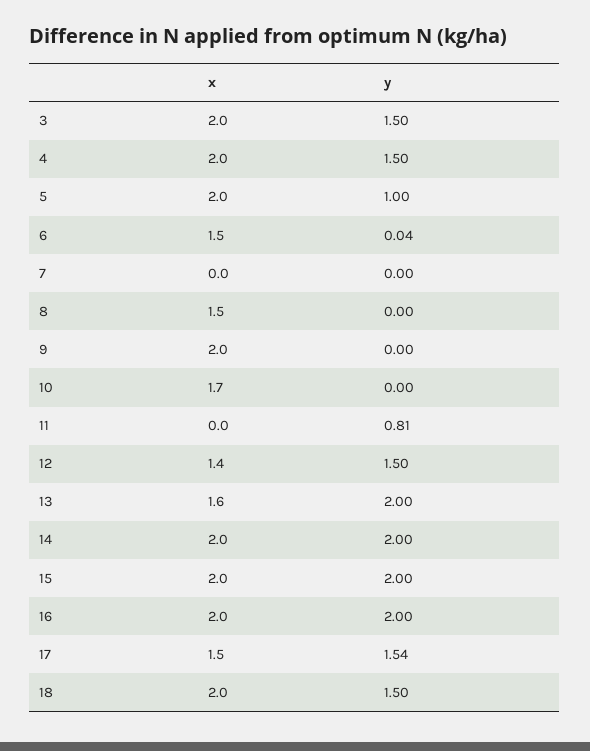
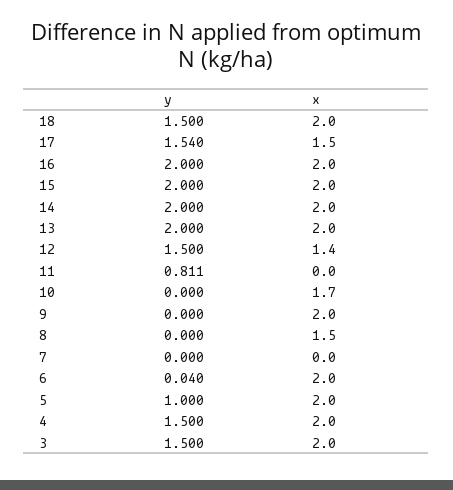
  {
    "x": {
      "3": 2,
      "4": 2,
      "5": 2,
-     "6": 1.5,
+     "6": 2,
      "7": 0,
      "8": 1.5,
      "9": 2,
      "10": 1.7,
      "11": 0,
      "12": 1.4,
-     "13": 1.6,
+     "13": 2,
      "14": 2,
      "15": 2,
      "16": 2,
      "17": 1.5,
      "18": 2
    },
    "y": {
      "3": 1.5,
      "4": 1.5,
      "5": 1,
      "6": 0.04,
      "7": 0,
      "8": 0,
      "9": 0,
      "10": 0,
      "11": 0.811,
      "12": 1.5,
      "13": 2,
      "14": 2,
      "15": 2,
      "16": 2,
      "17": 1.54,
      "18": 1.5
    }
  }

